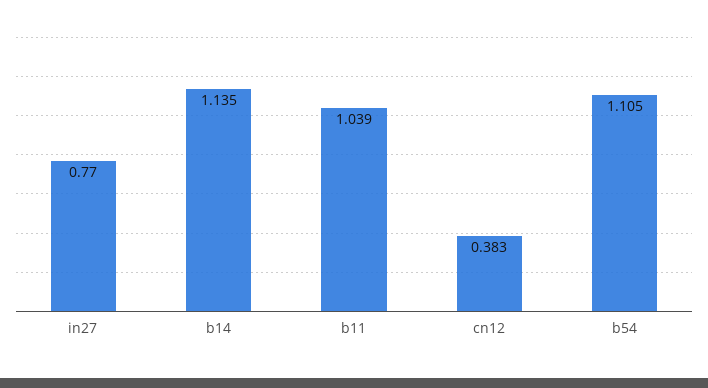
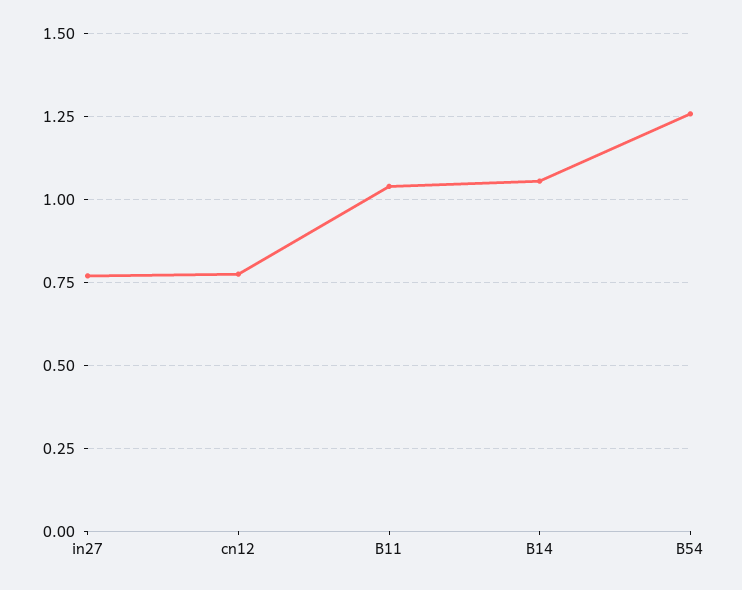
  {
    "in27": 0.77,
-   "b14": 1.135,
+   "b14": 1.05,
    "b11": 1.039,
-   "cn12": 0.383,
+   "cn12": 0.775,
-   "b54": 1.105
+   "b54": 1.25
  }

